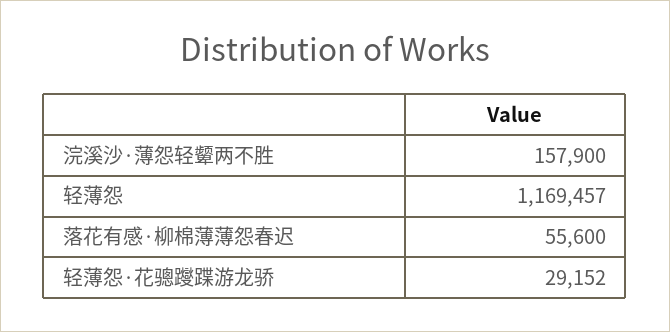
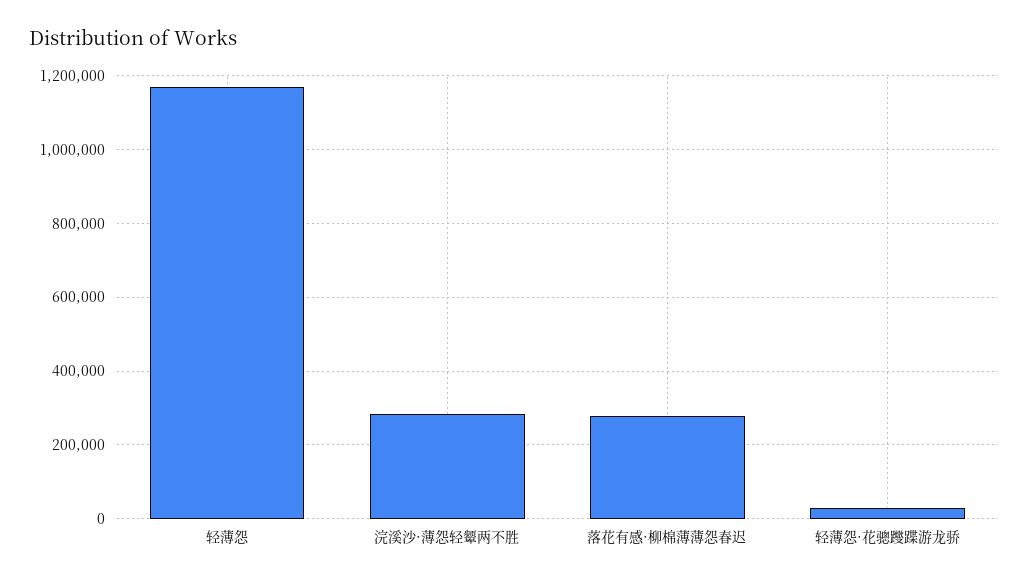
  {
-   "浣溪沙·薄怨轻颦两不胜": 157900,
+   "浣溪沙·薄怨轻颦两不胜": 280000,
    "轻薄怨": 1169457,
-   "落花有感·柳棉薄薄怨春迟": 55600,
+   "落花有感·柳棉薄薄怨春迟": 280000,
    "轻薄怨·花骢躞蹀游龙骄": 29152
  }

